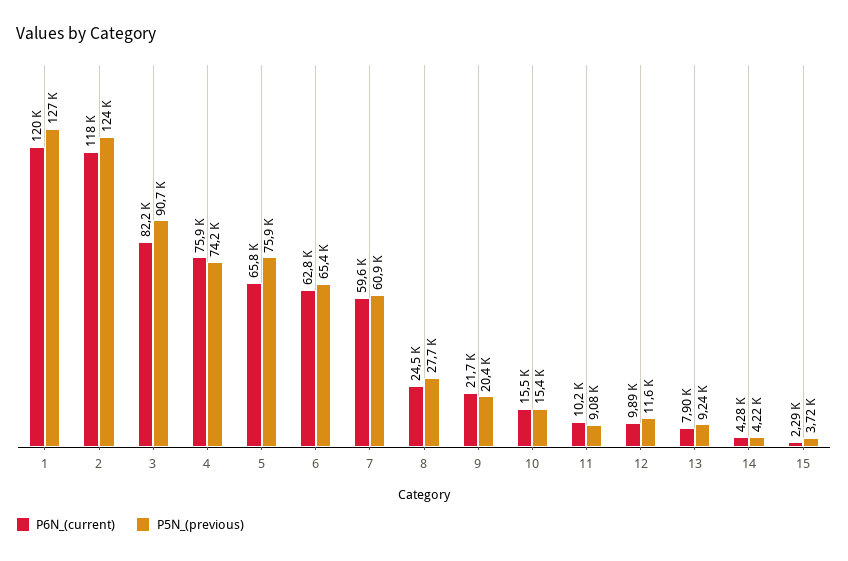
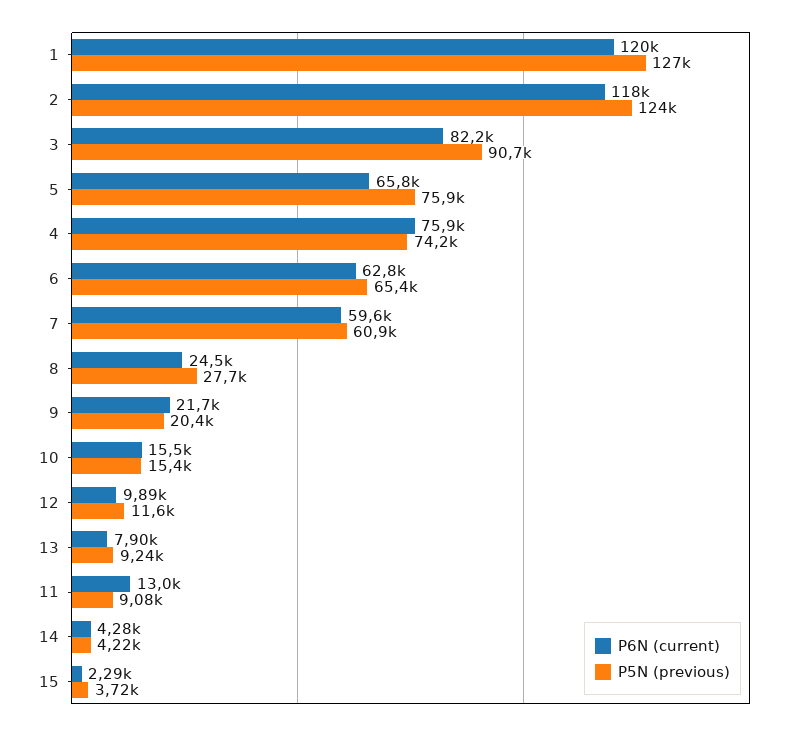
  {
    "P6N_(current)": {
      "1": 120000,
      "2": 118000,
      "3": 82200,
      "4": 75900,
      "5": 65800,
      "6": 62800,
      "7": 59600,
      "8": 24500,
      "9": 21700,
      "10": 15500,
-     "11": 10200,
+     "11": 13000,
      "12": 9890,
      "13": 7900,
      "14": 4280,
      "15": 2290
    },
    "P5N_(previous)": {
      "1": 127000,
      "2": 124000,
      "3": 90700,
      "4": 74200,
      "5": 75900,
      "6": 65400,
      "7": 60900,
      "8": 27700,
      "9": 20400,
      "10": 15400,
      "11": 9080,
      "12": 11600,
      "13": 9240,
      "14": 4220,
      "15": 3720
    }
  }

